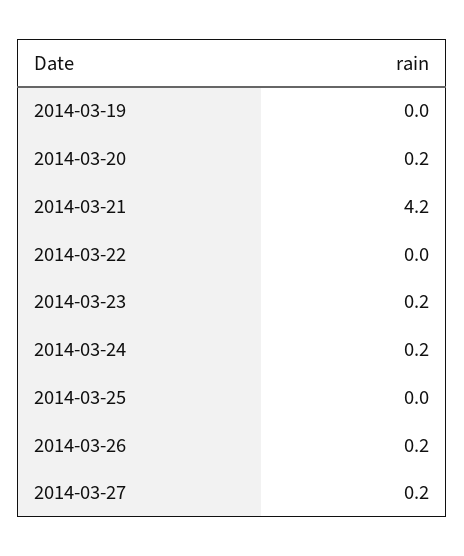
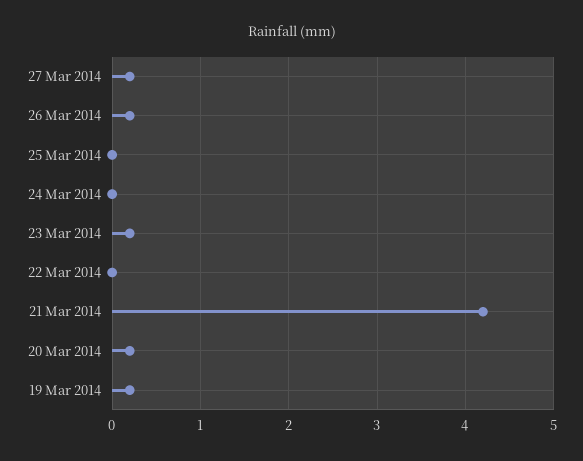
  {
-   "2014-03-19": 0,
+   "2014-03-19": 0.2,
    "2014-03-20": 0.2,
    "2014-03-21": 4.2,
    "2014-03-22": 0,
    "2014-03-23": 0.2,
-   "2014-03-24": 0.2,
+   "2014-03-24": 0,
    "2014-03-25": 0,
    "2014-03-26": 0.2,
    "2014-03-27": 0.2
  }

